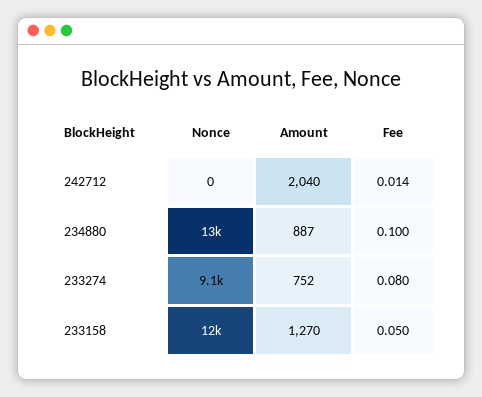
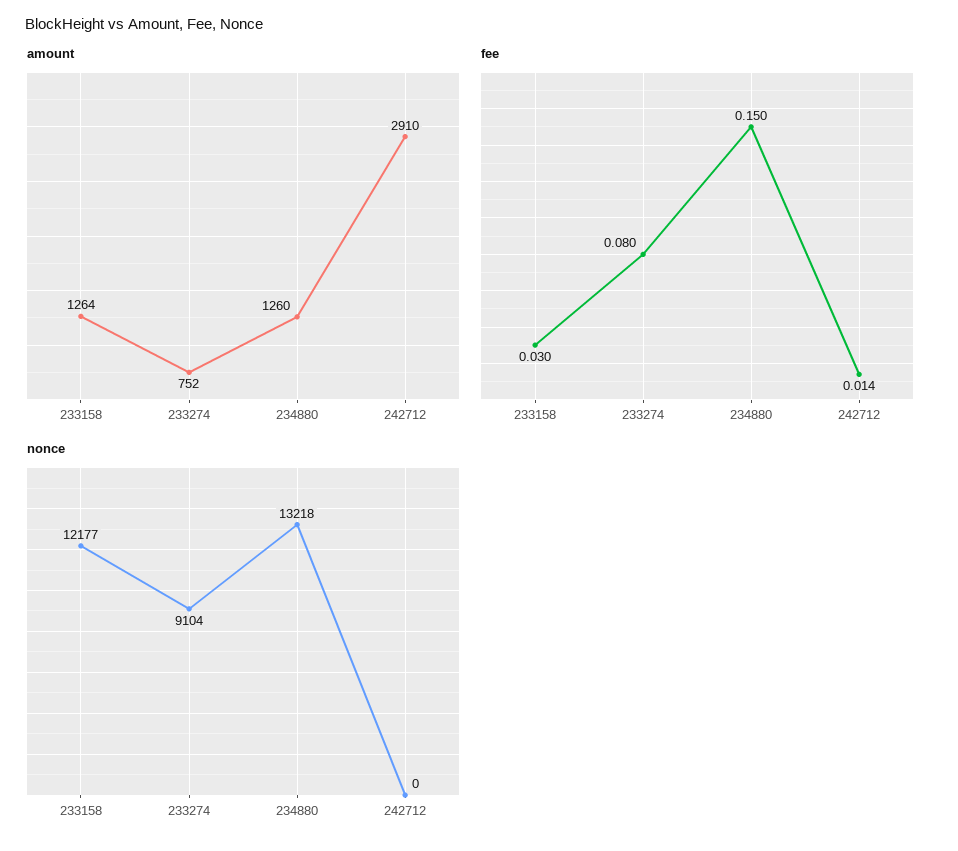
  {
    "Nonce": {
      "242712": 0,
      "234880": 13218,
      "233274": 9104,
      "233158": 12177
    },
    "Amount": {
-     "242712": 2040,
+     "242712": 2910,
-     "234880": 887,
+     "234880": 1260,
      "233274": 752,
-     "233158": 1270
+     "233158": 1264
    },
    "Fee": {
      "242712": 0.014,
-     "234880": 0.1,
+     "234880": 0.15,
      "233274": 0.08,
-     "233158": 0.05
+     "233158": 0.03
    }
  }

